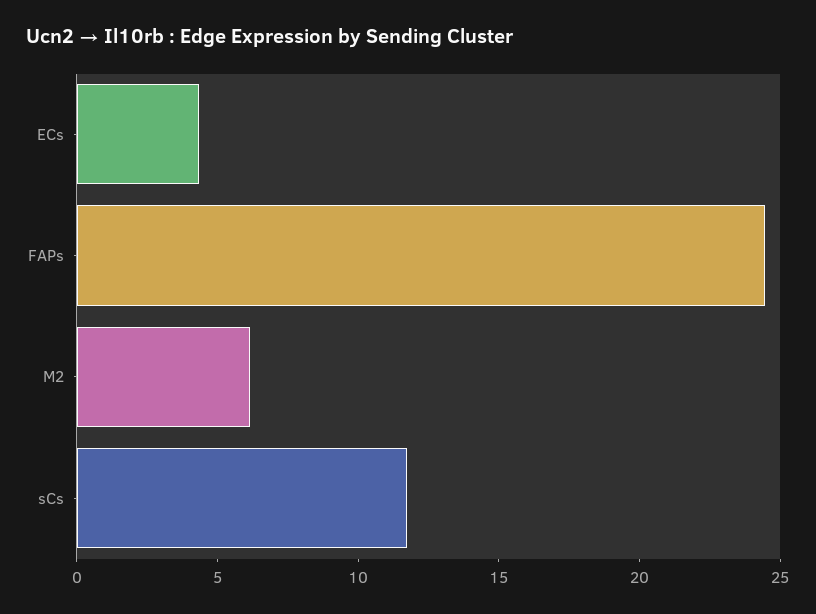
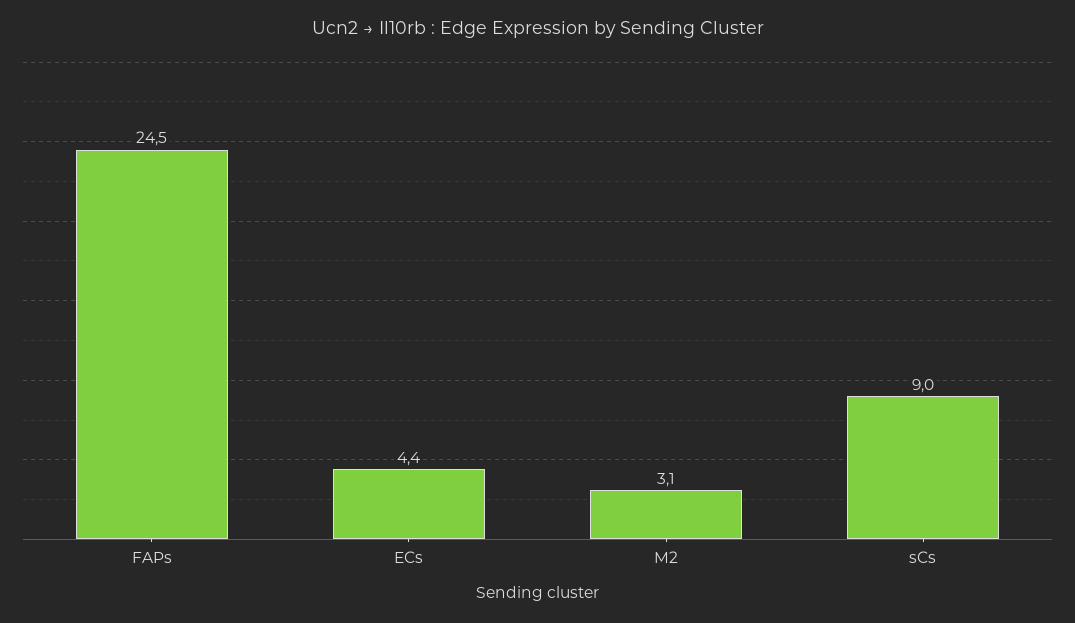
  {
    "ECs": 4.4,
    "FAPs": 24.5,
-   "M2": 6,
+   "M2": 3.1,
-   "sCs": 12
+   "sCs": 9
  }

